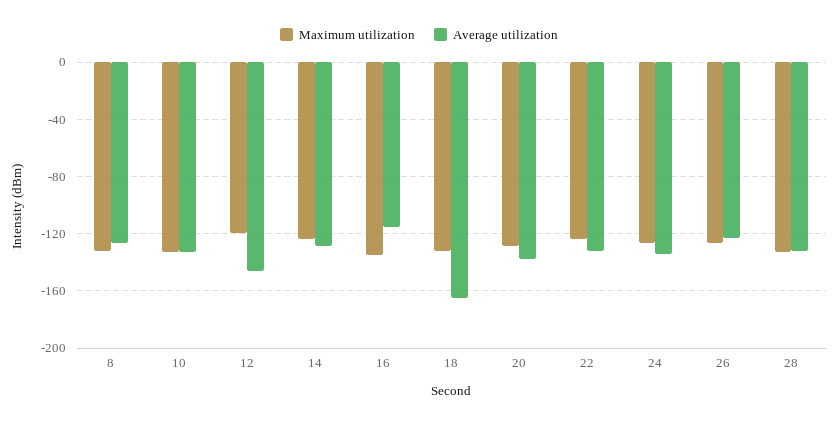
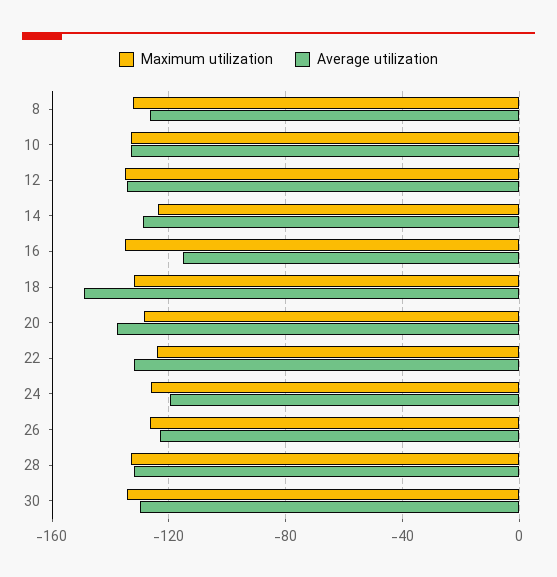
  {
    "Maximum utilization": {
      "8": -130,
      "10": -135,
-     "12": -120,
+     "12": -135,
      "14": -125,
      "16": -135,
      "18": -130,
      "20": -130,
      "22": -125,
      "24": -125,
      "26": -125,
-     "28": -135
+     "28": -135,
+     "30": -135
    },
    "Average utilization": {
      "8": -125,
      "10": -135,
-     "12": -145,
+     "12": -135,
      "14": -130,
      "16": -115,
-     "18": -165,
+     "18": -150,
      "20": -140,
      "22": -130,
-     "24": -135,
+     "24": -120,
      "26": -125,
-     "28": -130
+     "28": -130,
+     "30": -130
    }
  }

